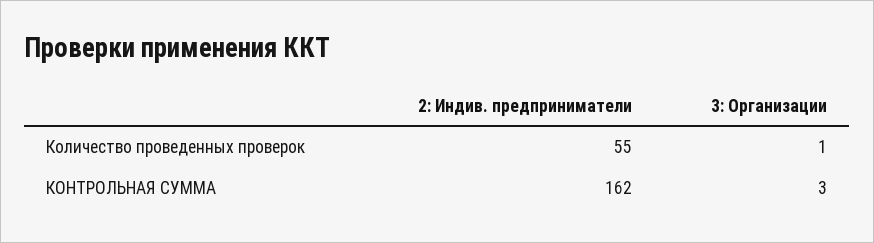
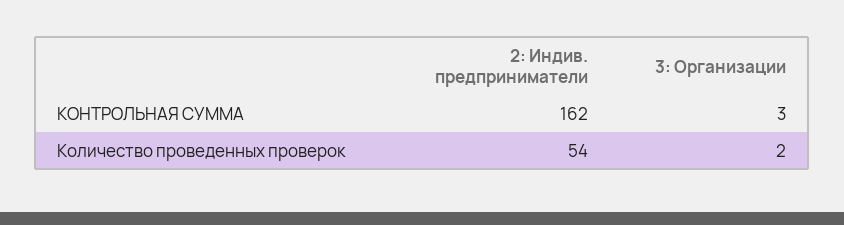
  {
    "2: Индив. предприниматели": {
-     "Количество проведенных проверок": 55,
+     "Количество проведенных проверок": 54,
      "КОНТРОЛЬНАЯ СУММА": 162
    },
    "3: Организации": {
-     "Количество проведенных проверок": 1,
+     "Количество проведенных проверок": 2,
      "КОНТРОЛЬНАЯ СУММА": 3
    }
  }

